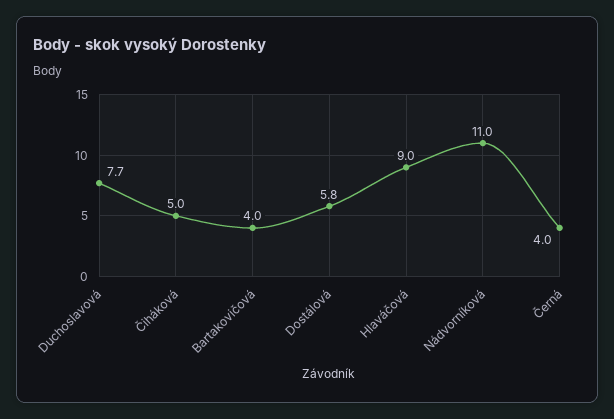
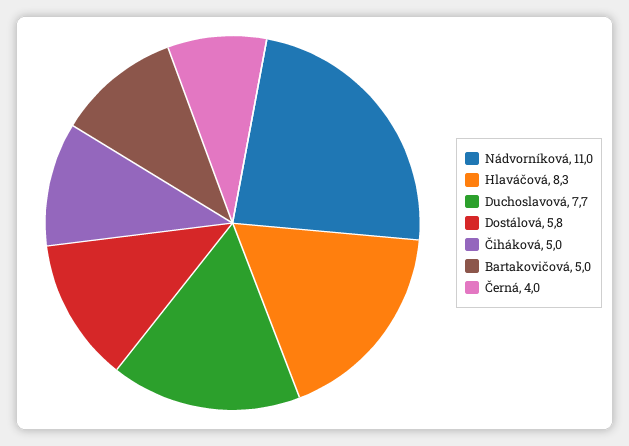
  {
    "Duchoslavová": 7.7,
    "Čiháková": 5,
-   "Bartakovičová": 4,
+   "Bartakovičová": 5,
    "Dostálová": 5.8,
-   "Hlaváčová": 9,
+   "Hlaváčová": 8.3,
    "Nádvorníková": 11,
    "Černá": 4
  }

